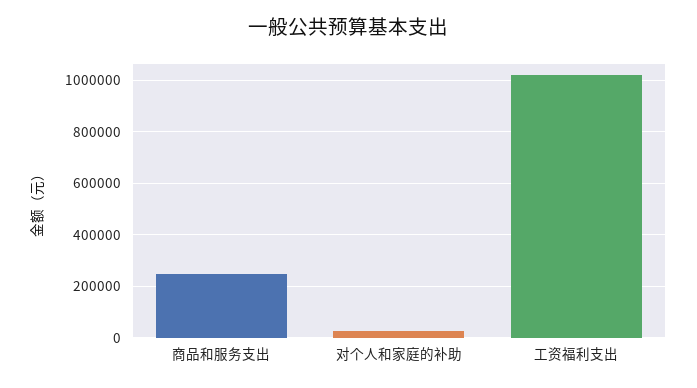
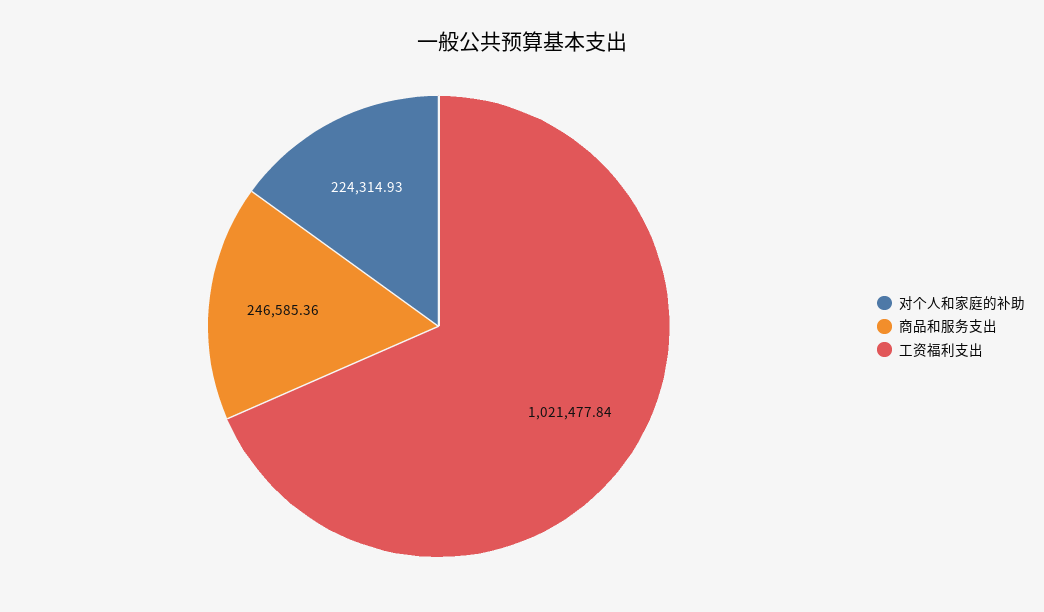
  {
    "商品和服务支出": 246585.36,
-   "对个人和家庭的补助": 25000,
+   "对个人和家庭的补助": 224314.93,
    "工资福利支出": 1021477.84
  }

